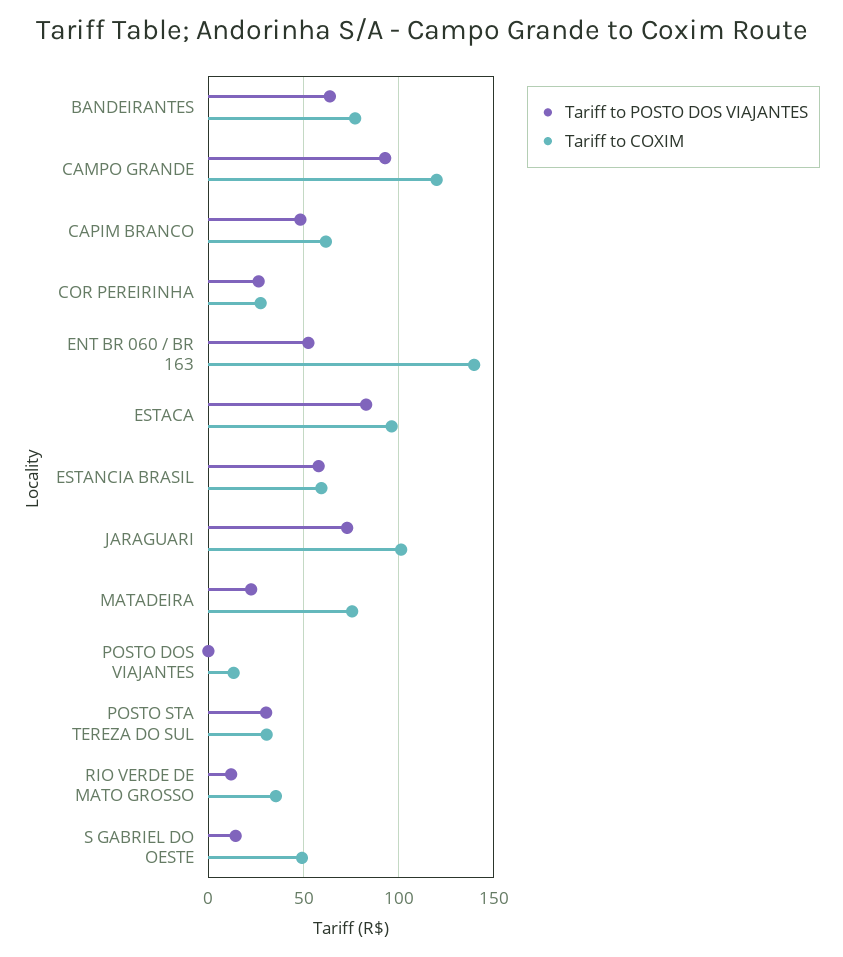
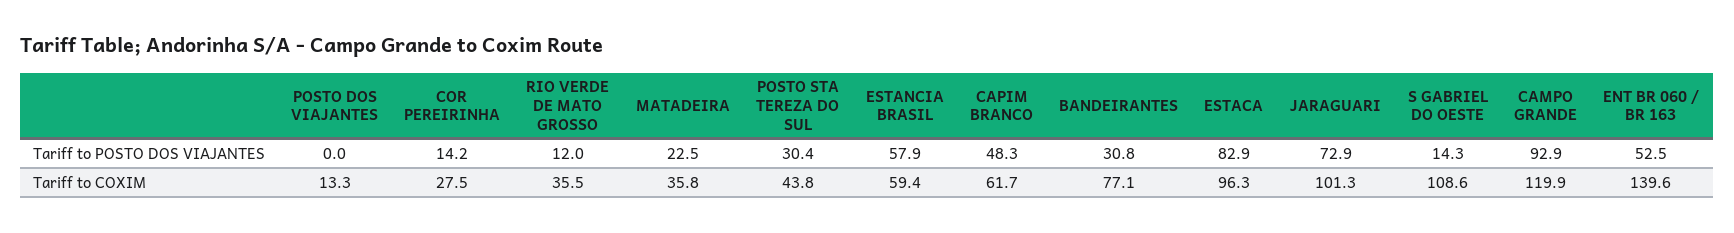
  {
    "Tariff to POSTO DOS VIAJANTES": {
-     "BANDEIRANTES": 65,
+     "BANDEIRANTES": 30.8,
      "CAMPO GRANDE": 92.9,
      "CAPIM BRANCO": 48.3,
-     "COR PEREIRINHA": 25,
+     "COR PEREIRINHA": 14.2,
      "ENT BR 060 / BR 163": 52.5,
      "ESTACA": 82.9,
      "ESTANCIA BRASIL": 57.9,
      "JARAGUARI": 72.9,
      "MATADEIRA": 22.5,
      "POSTO DOS VIAJANTES": 0,
      "POSTO STA TEREZA DO SUL": 30.4,
      "RIO VERDE DE MATO GROSSO": 12,
      "S GABRIEL DO OESTE": 14.3
    },
    "Tariff to COXIM": {
      "BANDEIRANTES": 77.1,
      "CAMPO GRANDE": 119.9,
      "CAPIM BRANCO": 61.7,
      "COR PEREIRINHA": 27.5,
      "ENT BR 060 / BR 163": 139.6,
      "ESTACA": 96.3,
      "ESTANCIA BRASIL": 59.4,
      "JARAGUARI": 101.3,
-     "MATADEIRA": 75,
+     "MATADEIRA": 35.8,
      "POSTO DOS VIAJANTES": 13.3,
-     "POSTO STA TEREZA DO SUL": 30,
+     "POSTO STA TEREZA DO SUL": 43.8,
      "RIO VERDE DE MATO GROSSO": 35.5,
-     "S GABRIEL DO OESTE": 50
+     "S GABRIEL DO OESTE": 108.6
    }
  }

